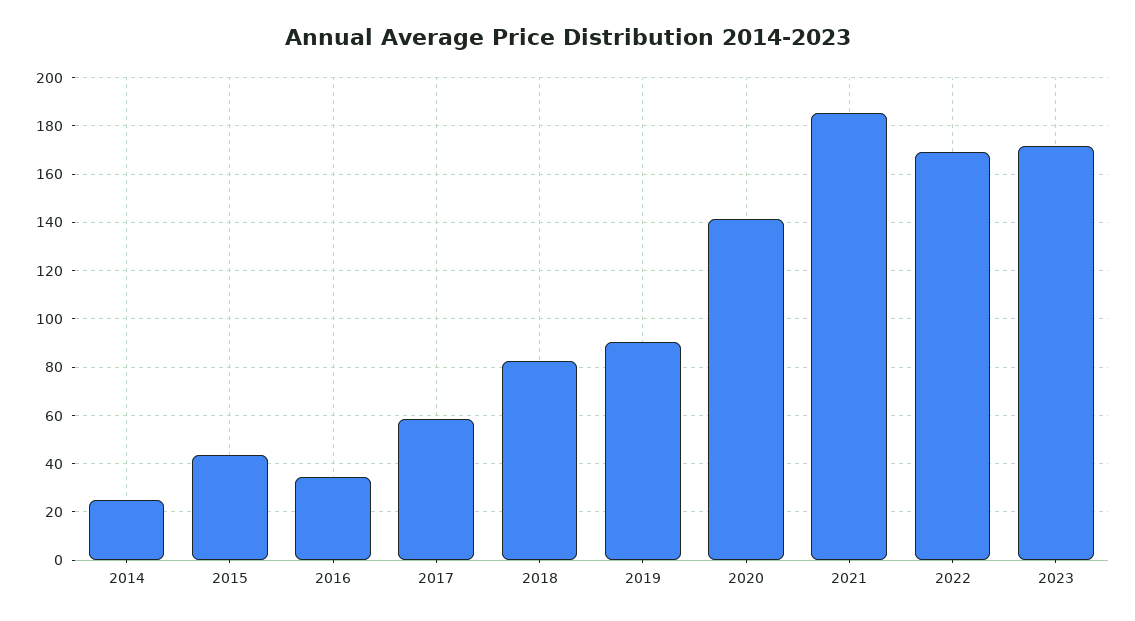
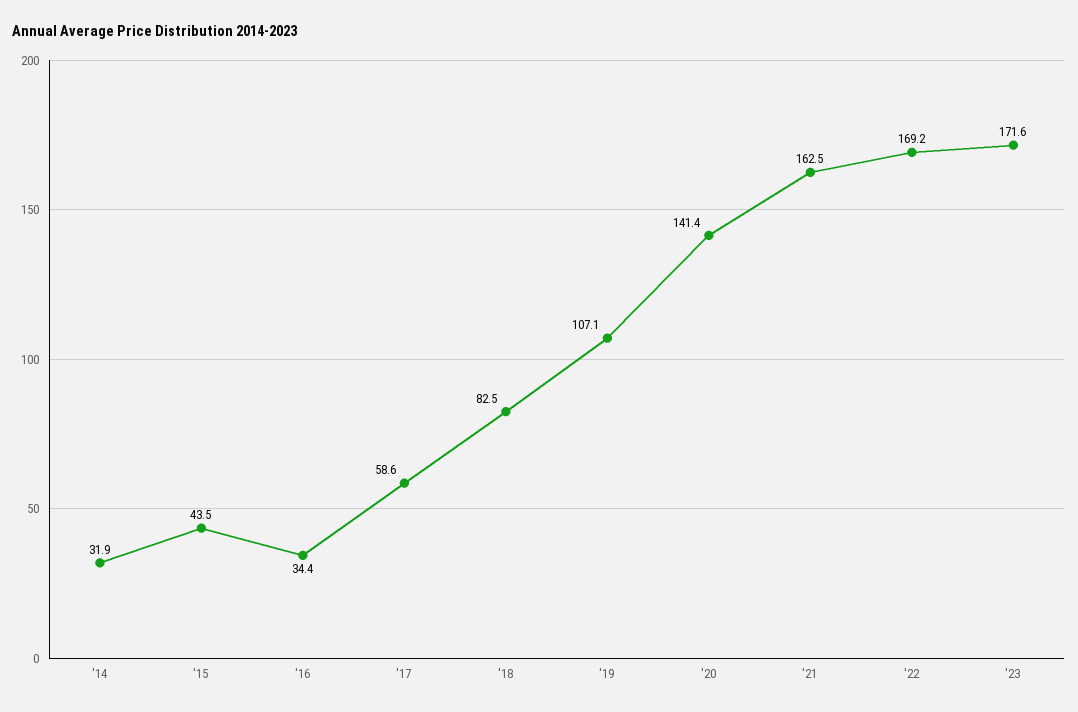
  {
-   "2014": 25,
+   "2014": 31.9,
    "2015": 43.5,
    "2016": 34.4,
    "2017": 58.6,
    "2018": 82.5,
-   "2019": 90,
+   "2019": 107.1,
    "2020": 141.4,
-   "2021": 185,
+   "2021": 162.5,
    "2022": 169.2,
    "2023": 171.6
  }

